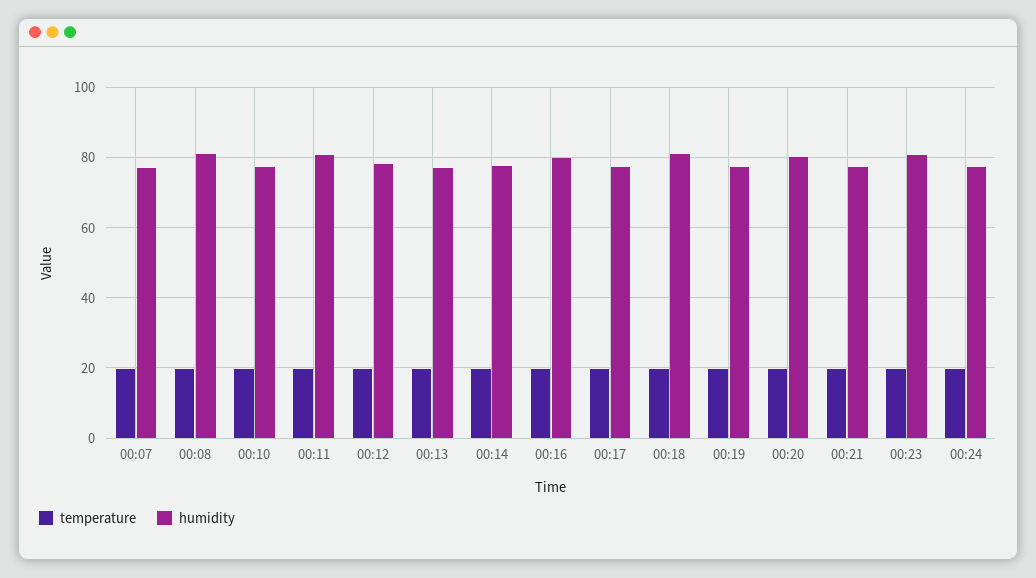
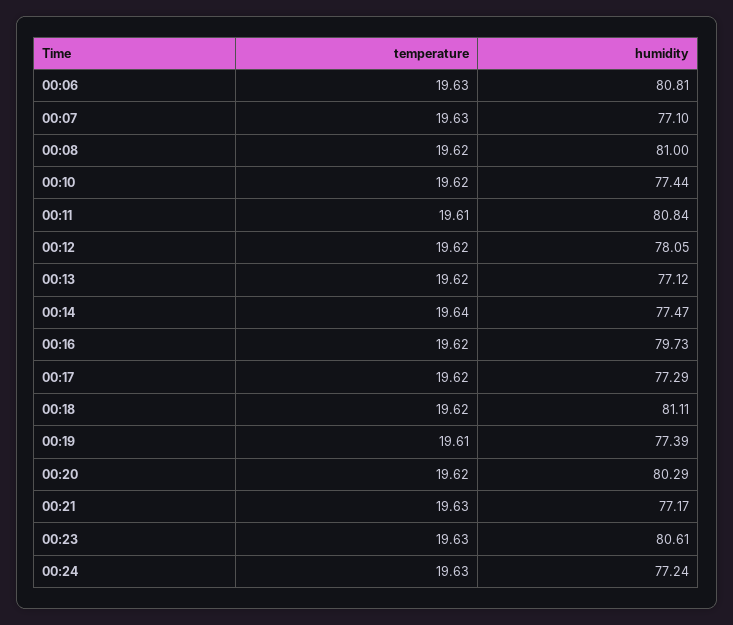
  {
    "temperature": {
      "00:07": 19.63,
      "00:08": 19.62,
      "00:10": 19.62,
      "00:11": 19.61,
      "00:12": 19.62,
      "00:13": 19.62,
      "00:14": 19.64,
      "00:16": 19.62,
      "00:17": 19.62,
      "00:18": 19.62,
      "00:19": 19.61,
      "00:20": 19.62,
      "00:21": 19.63,
      "00:23": 19.63,
-     "00:24": 19.63
+     "00:24": 19.63,
+     "00:06": 19.63
    },
    "humidity": {
      "00:07": 77.1,
      "00:08": 81,
      "00:10": 77.44,
      "00:11": 80.84,
      "00:12": 78.05,
      "00:13": 77.12,
      "00:14": 77.47,
      "00:16": 79.73,
      "00:17": 77.29,
      "00:18": 81.11,
      "00:19": 77.39,
      "00:20": 80.29,
      "00:21": 77.17,
      "00:23": 80.61,
-     "00:24": 77.24
+     "00:24": 77.24,
+     "00:06": 80.81
    }
  }

